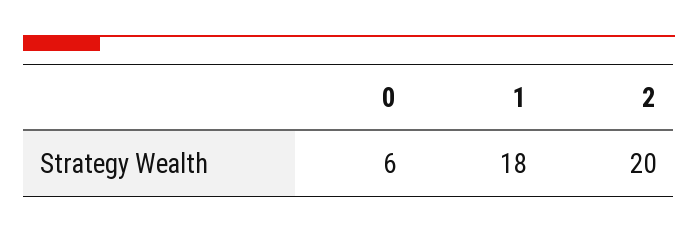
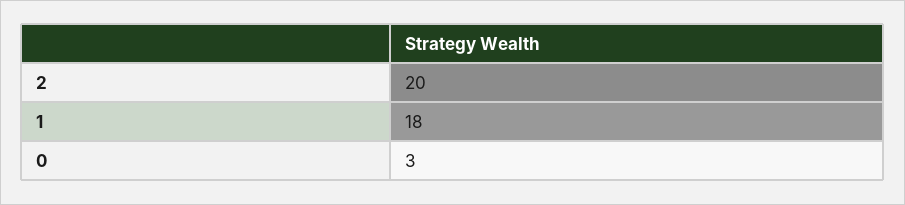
  {
-   "0": 6,
+   "0": 3,
    "1": 18,
    "2": 20
  }

